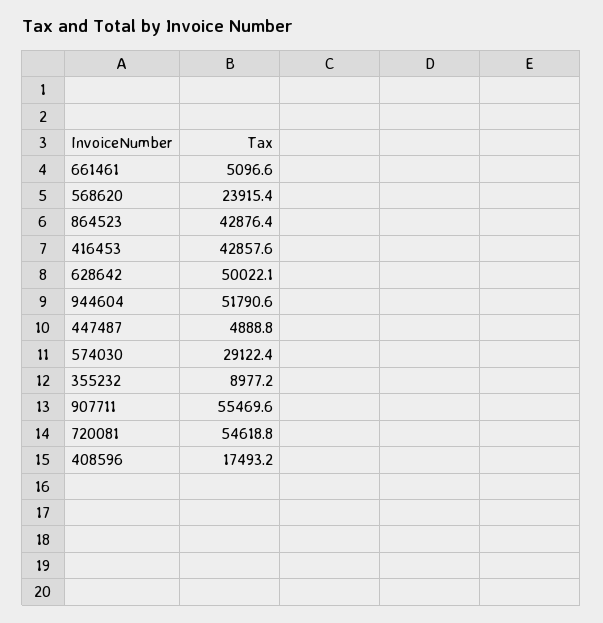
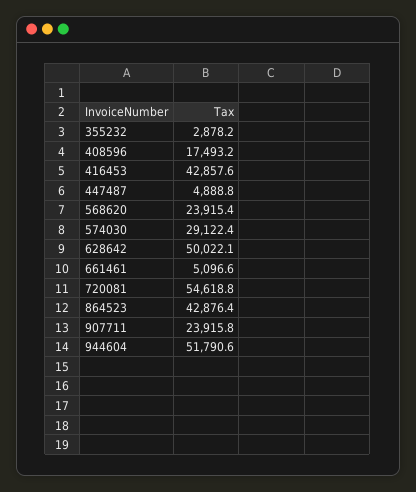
  {
    "661461": 5096.6,
    "568620": 23915.4,
    "864523": 42876.4,
    "416453": 42857.6,
    "628642": 50022.1,
    "944604": 51790.6,
    "447487": 4888.8,
    "574030": 29122.4,
-   "355232": 8977.2,
+   "355232": 2878.2,
-   "907711": 55469.6,
+   "907711": 23915.8,
    "720081": 54618.8,
    "408596": 17493.2
  }

